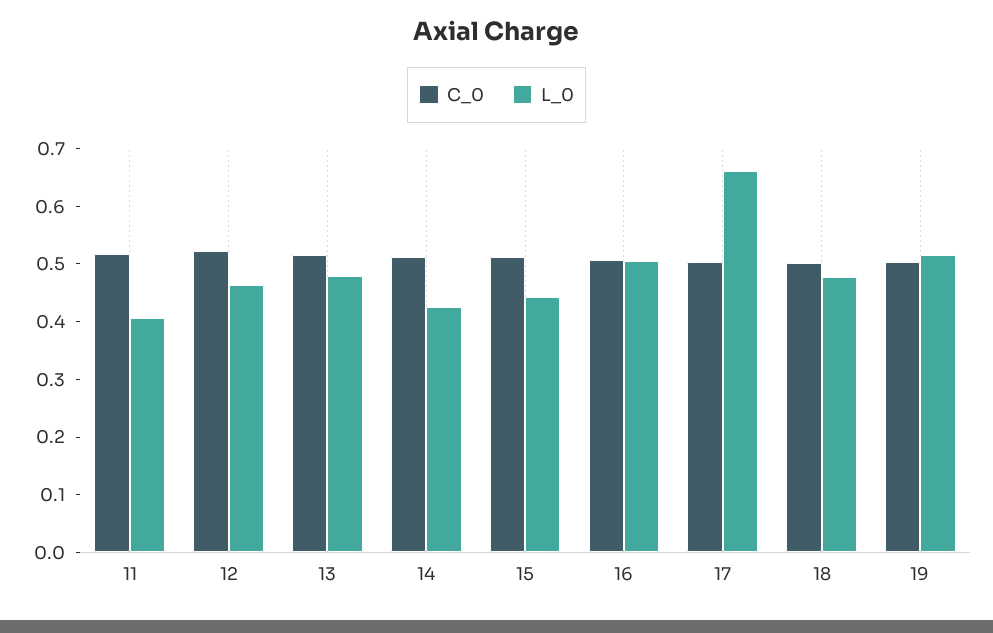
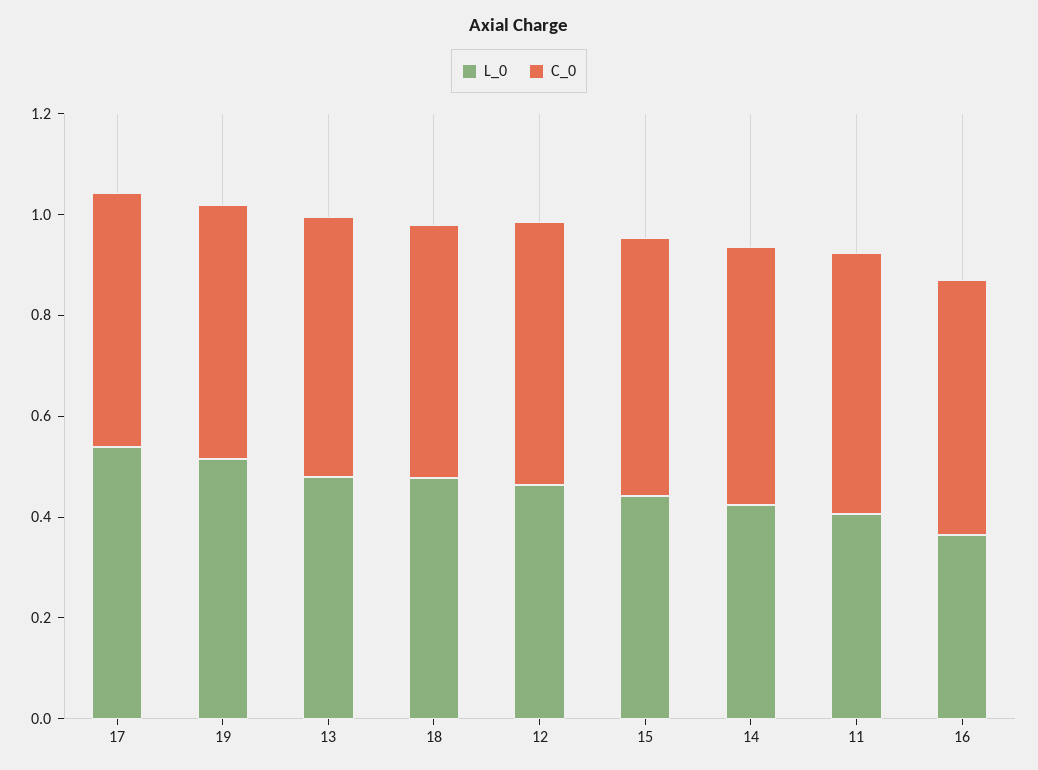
  {
    "C_0": {
      "11": 0.52,
      "12": 0.52,
      "13": 0.52,
      "14": 0.52,
      "15": 0.52,
      "16": 0.5,
      "17": 0.5,
      "18": 0.5,
      "19": 0.5
    },
    "L_0": {
      "11": 0.4,
      "12": 0.46,
      "13": 0.48,
      "14": 0.42,
      "15": 0.44,
-     "16": 0.5,
+     "16": 0.35,
-     "17": 0.66,
+     "17": 0.55,
      "18": 0.48,
      "19": 0.52
    }
  }

